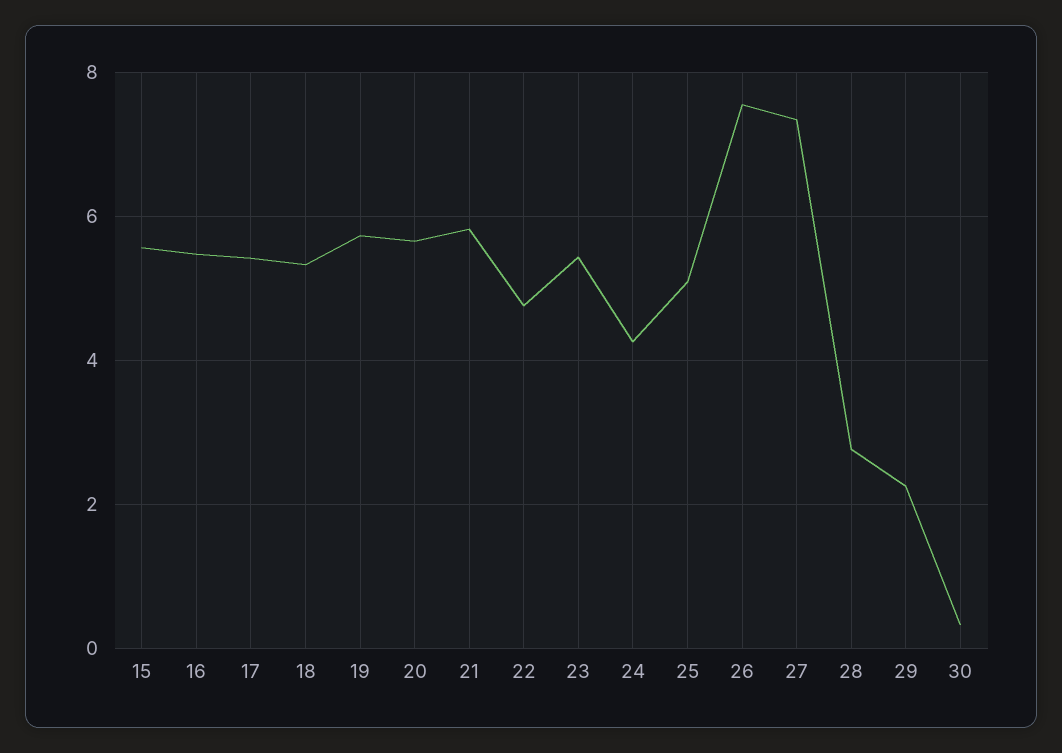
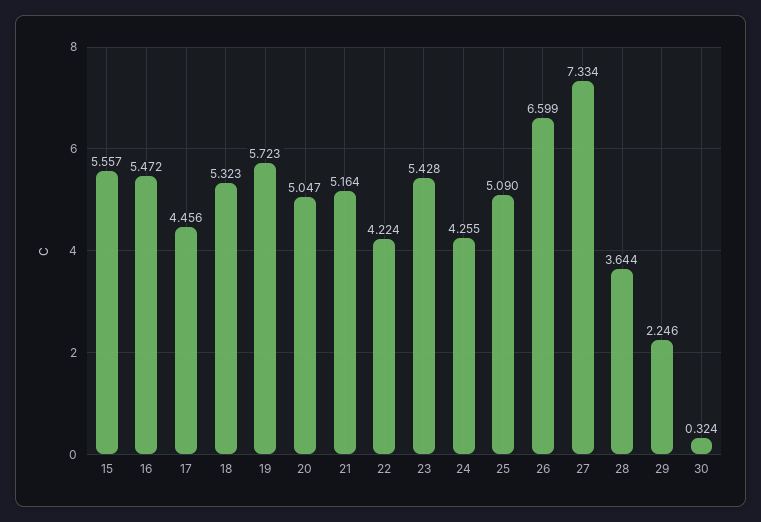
  {
    "15": 5.557,
    "16": 5.472,
-   "17": 5.4,
+   "17": 4.456,
    "18": 5.323,
    "19": 5.723,
-   "20": 5.6,
+   "20": 5.047,
-   "21": 5.8,
+   "21": 5.164,
-   "22": 4.8,
+   "22": 4.224,
    "23": 5.428,
    "24": 4.255,
    "25": 5.09,
-   "26": 7.6,
+   "26": 6.599,
    "27": 7.334,
-   "28": 2.8,
+   "28": 3.644,
    "29": 2.246,
    "30": 0.324
  }

